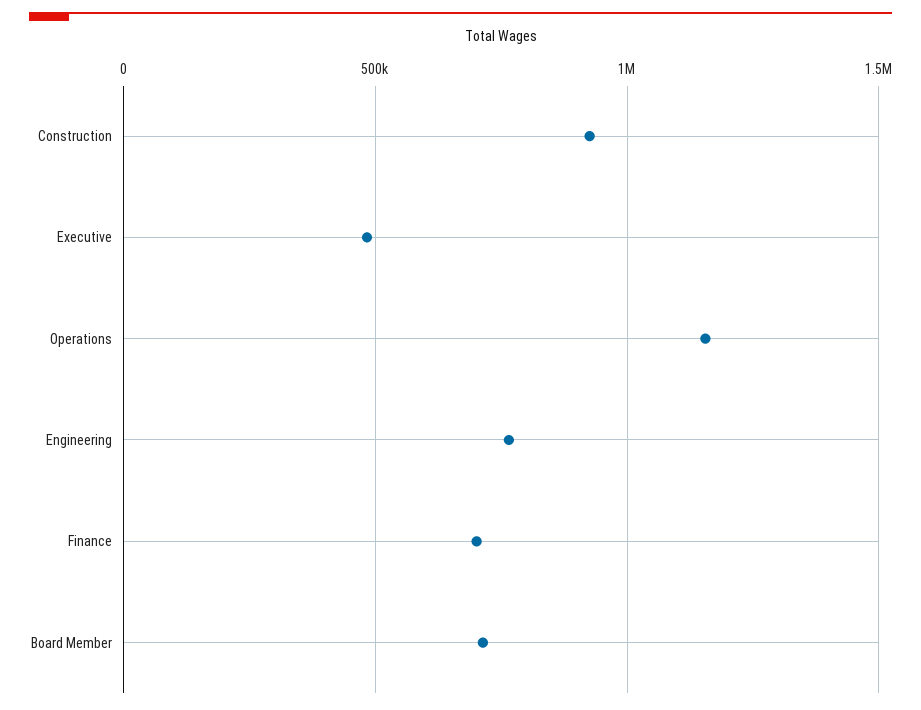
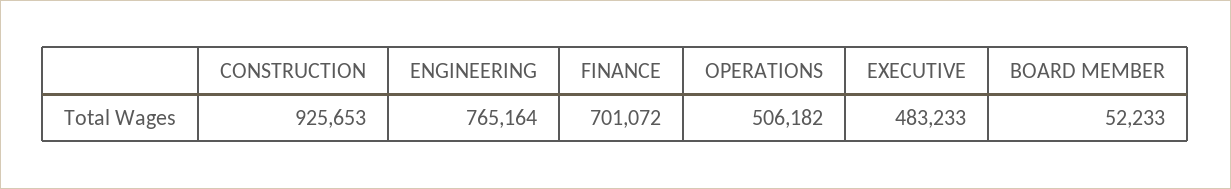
  {
    "Construction": 925653,
    "Executive": 483233,
-   "Operations": 1150000,
+   "Operations": 506182,
    "Engineering": 765164,
    "Finance": 701072,
-   "Board Member": 700000
+   "Board Member": 52233
  }

